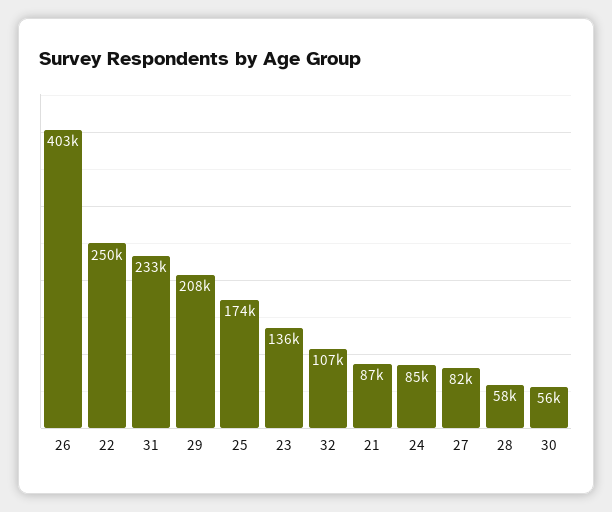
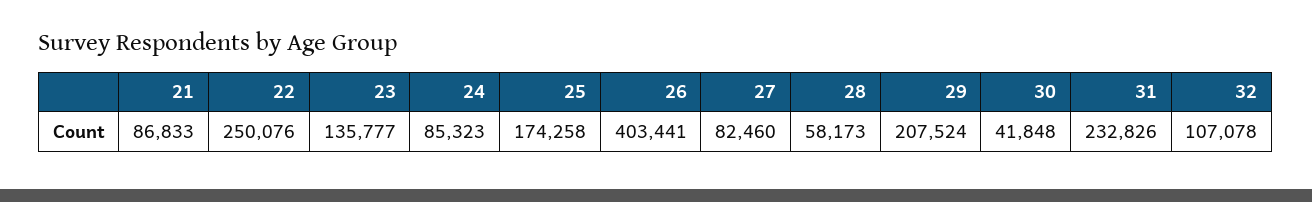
  {
    "26": 403441,
    "22": 250076,
    "31": 232826,
    "29": 207524,
    "25": 174258,
    "23": 135777,
    "32": 107078,
    "21": 86833,
    "24": 85323,
    "27": 82460,
    "28": 58173,
-   "30": 56000
+   "30": 41848
  }

